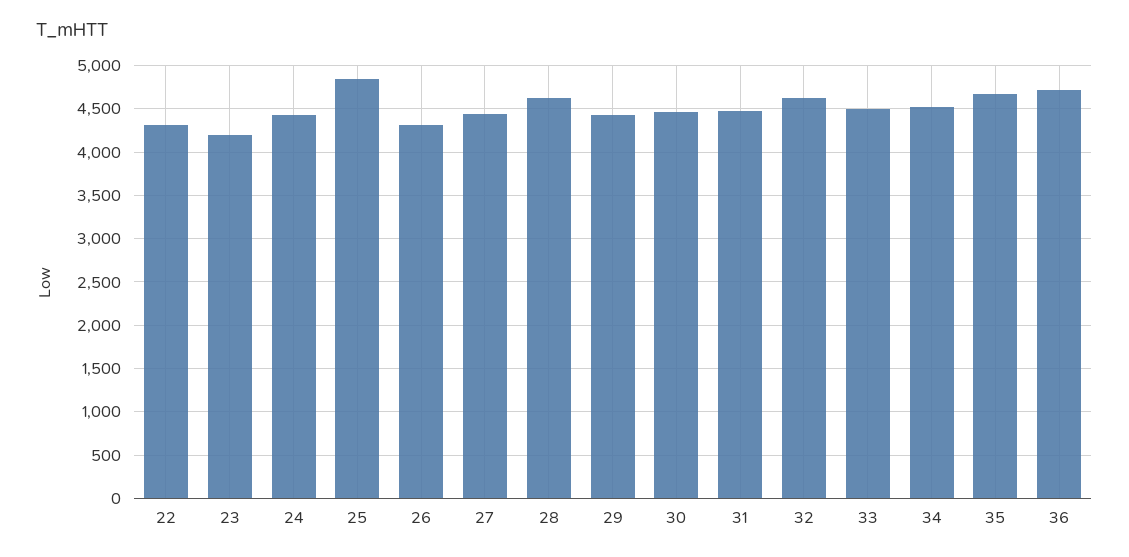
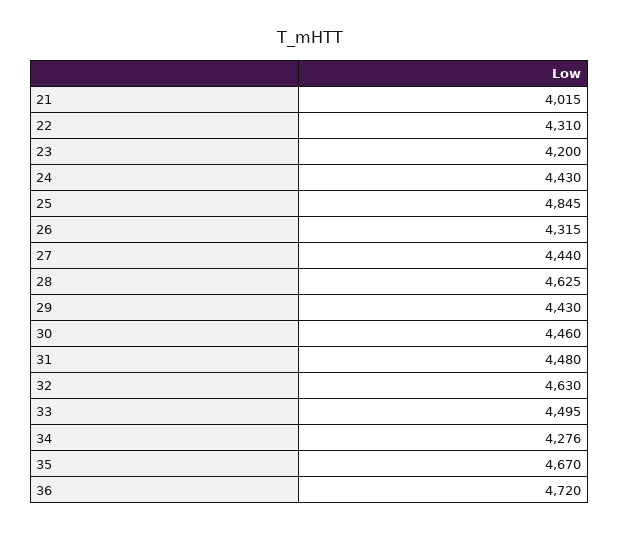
  {
    "22": 4310,
    "23": 4200,
    "24": 4430,
    "25": 4845,
    "26": 4315,
    "27": 4440,
    "28": 4625,
    "29": 4430,
    "30": 4460,
    "31": 4480,
    "32": 4630,
    "33": 4495,
-   "34": 4500,
+   "34": 4276,
    "35": 4670,
-   "36": 4720
+   "36": 4720,
+   "21": 4015
  }

